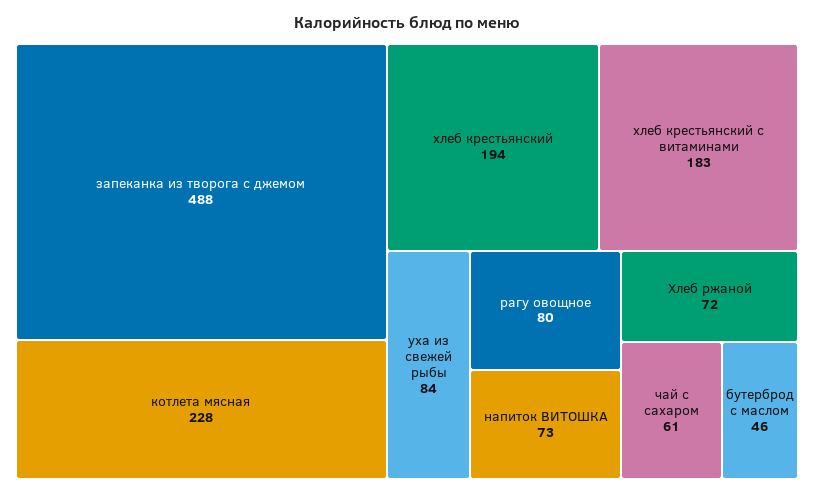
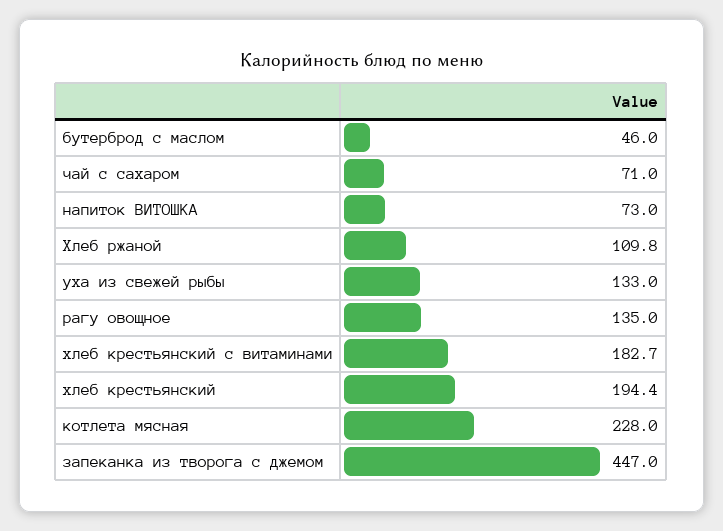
  {
-   "запеканка из творога с джемом": 488,
+   "запеканка из творога с джемом": 447,
    "котлета мясная": 228,
    "хлеб крестьянский": 194.4,
    "хлеб крестьянский с витаминами": 182.7,
-   "уха из свежей рыбы": 84,
+   "уха из свежей рыбы": 133,
-   "рагу овощное": 80,
+   "рагу овощное": 135,
    "напиток ВИТОШКА": 73,
-   "Хлеб ржаной": 72,
+   "Хлеб ржаной": 109.8,
-   "чай с сахаром": 61,
+   "чай с сахаром": 71,
    "бутерброд с маслом": 46
  }

